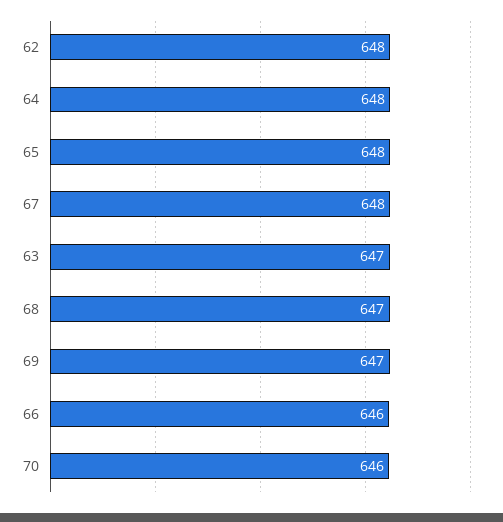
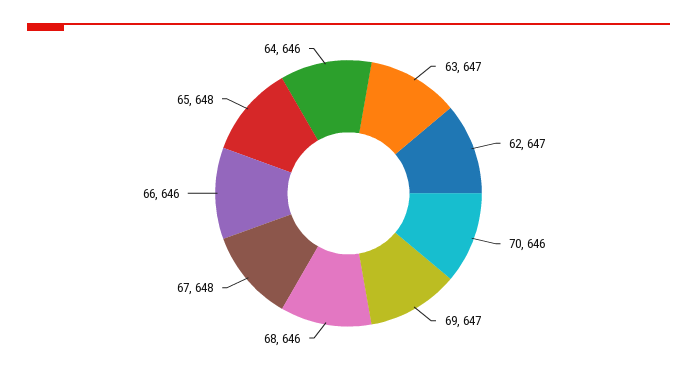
  {
-   "62": 648,
+   "62": 647,
-   "64": 648,
+   "64": 646,
    "65": 648,
    "67": 648,
    "63": 647,
-   "68": 647,
+   "68": 646,
    "69": 647,
    "66": 646,
    "70": 646
  }

